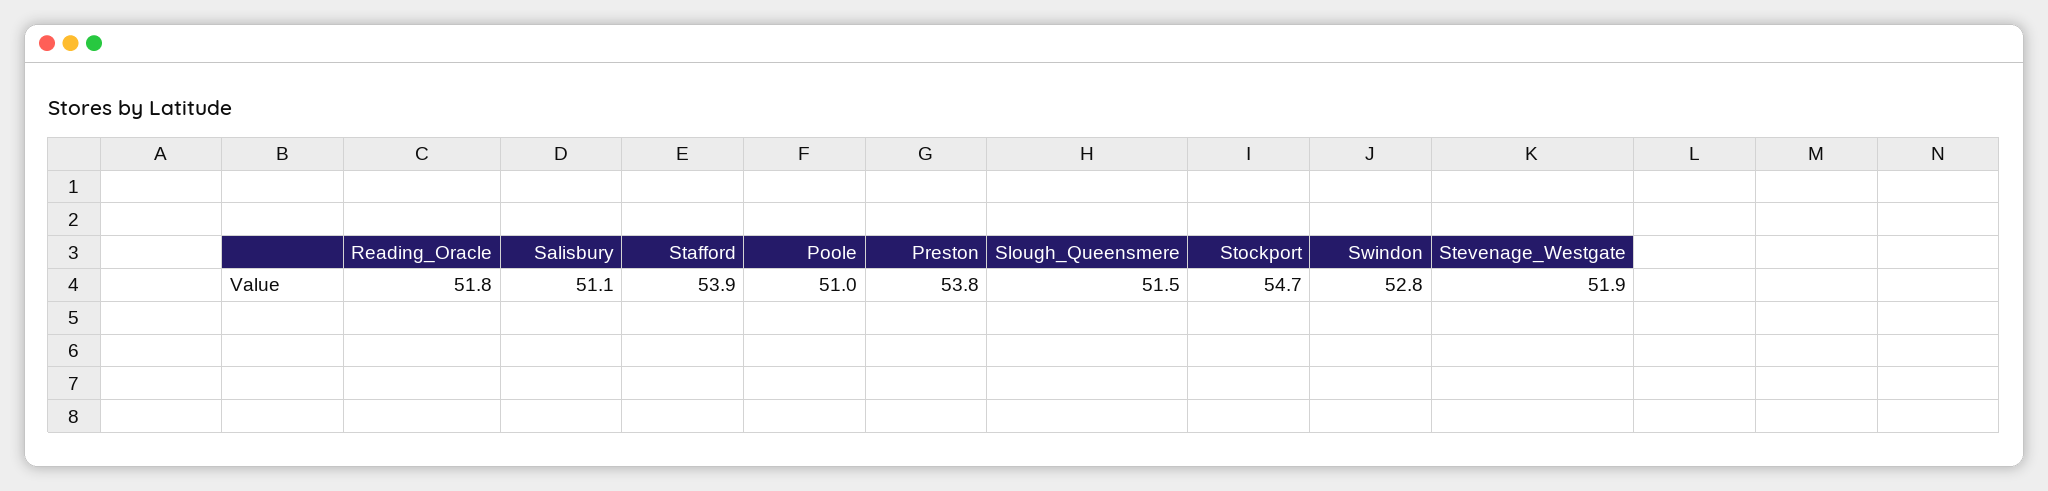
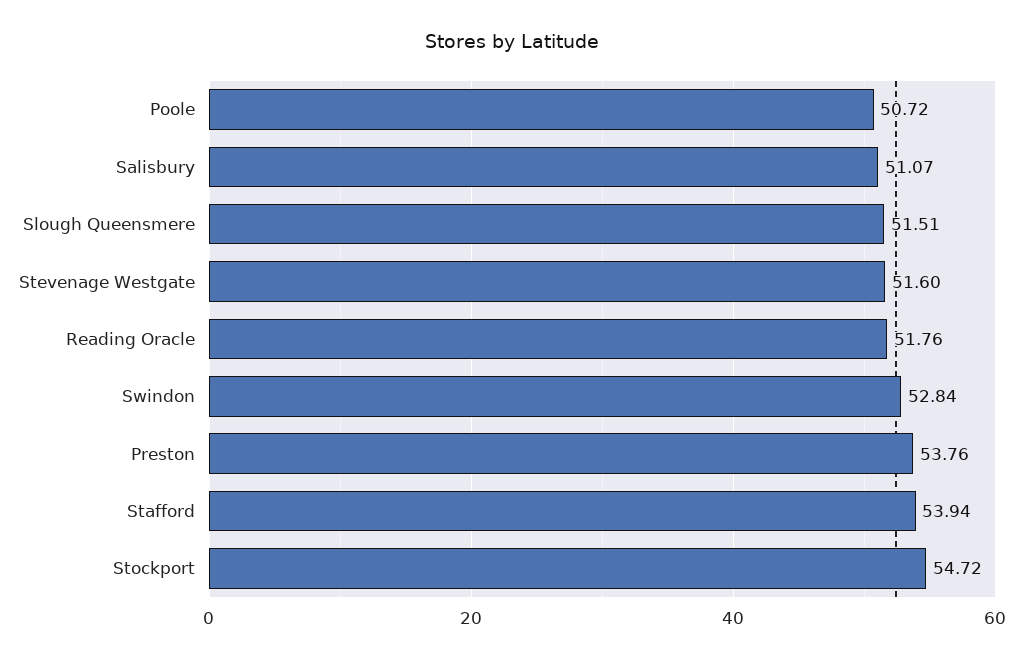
  {
    "Reading_Oracle": 51.76,
    "Salisbury": 51.07,
    "Stafford": 53.94,
-   "Poole": 51,
+   "Poole": 50.72,
    "Preston": 53.76,
    "Slough_Queensmere": 51.51,
    "Stockport": 54.72,
    "Swindon": 52.84,
-   "Stevenage_Westgate": 51.9
+   "Stevenage_Westgate": 51.6
  }

